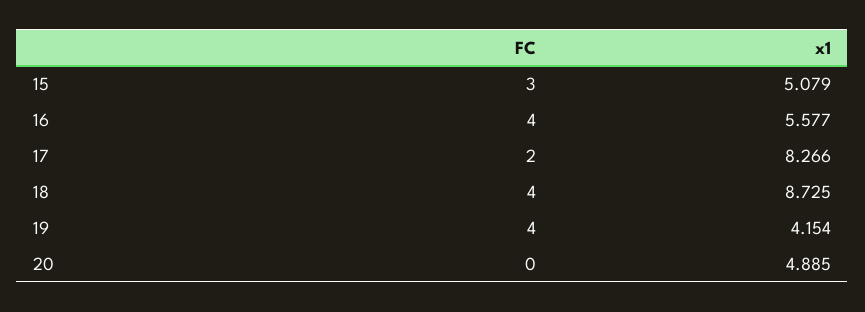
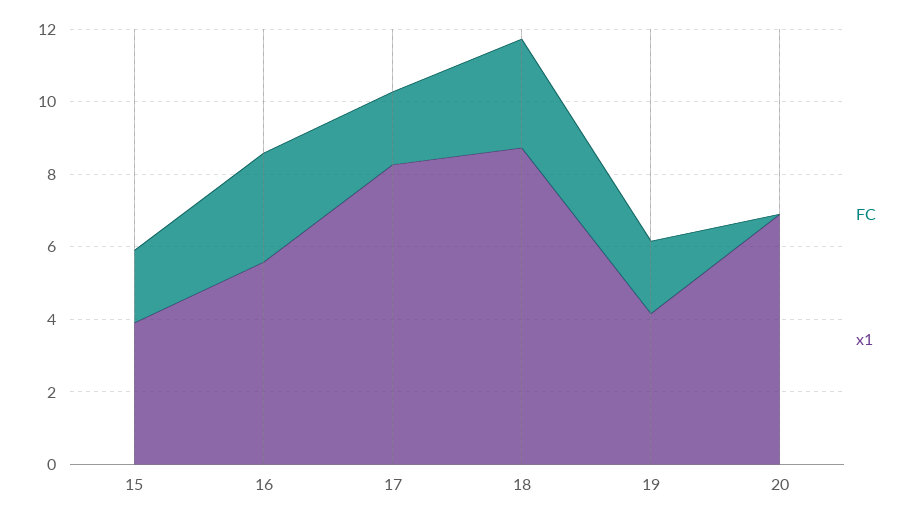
  {
    "FC": {
-     "15": 3,
+     "15": 2,
-     "16": 4,
+     "16": 3,
      "17": 2,
-     "18": 4,
+     "18": 3,
-     "19": 4,
+     "19": 2,
      "20": 0
    },
    "x1": {
-     "15": 5.079,
+     "15": 4,
      "16": 5.577,
      "17": 8.266,
      "18": 8.725,
      "19": 4.154,
-     "20": 4.885
+     "20": 7
    }
  }

